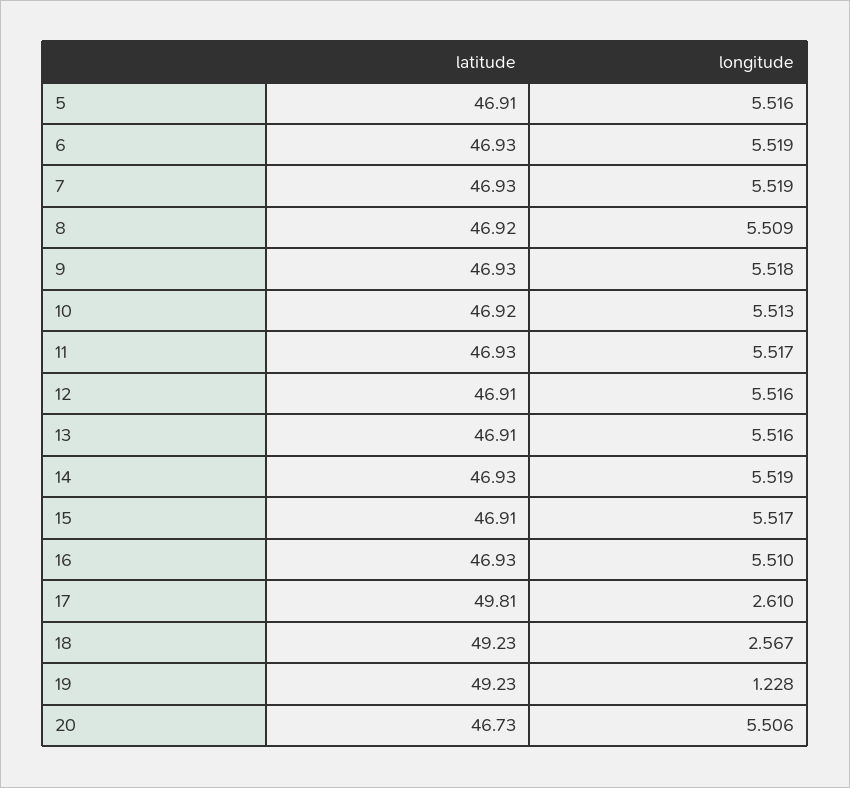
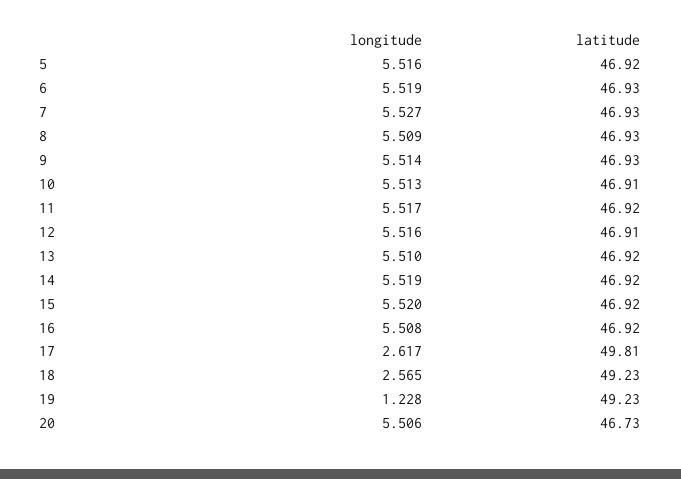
  {
    "latitude": {
-     "5": 46.91,
+     "5": 46.92,
      "6": 46.93,
      "7": 46.93,
-     "8": 46.92,
+     "8": 46.93,
      "9": 46.93,
-     "10": 46.92,
+     "10": 46.91,
-     "11": 46.93,
+     "11": 46.92,
      "12": 46.91,
-     "13": 46.91,
+     "13": 46.92,
-     "14": 46.93,
+     "14": 46.92,
-     "15": 46.91,
+     "15": 46.92,
-     "16": 46.93,
+     "16": 46.92,
      "17": 49.81,
      "18": 49.23,
      "19": 49.23,
      "20": 46.73
    },
    "longitude": {
      "5": 5.516,
      "6": 5.519,
-     "7": 5.519,
+     "7": 5.527,
      "8": 5.509,
-     "9": 5.518,
+     "9": 5.514,
      "10": 5.513,
      "11": 5.517,
      "12": 5.516,
-     "13": 5.516,
+     "13": 5.51,
      "14": 5.519,
-     "15": 5.517,
+     "15": 5.52,
-     "16": 5.51,
+     "16": 5.508,
-     "17": 2.61,
+     "17": 2.617,
-     "18": 2.567,
+     "18": 2.565,
      "19": 1.228,
      "20": 5.506
    }
  }

